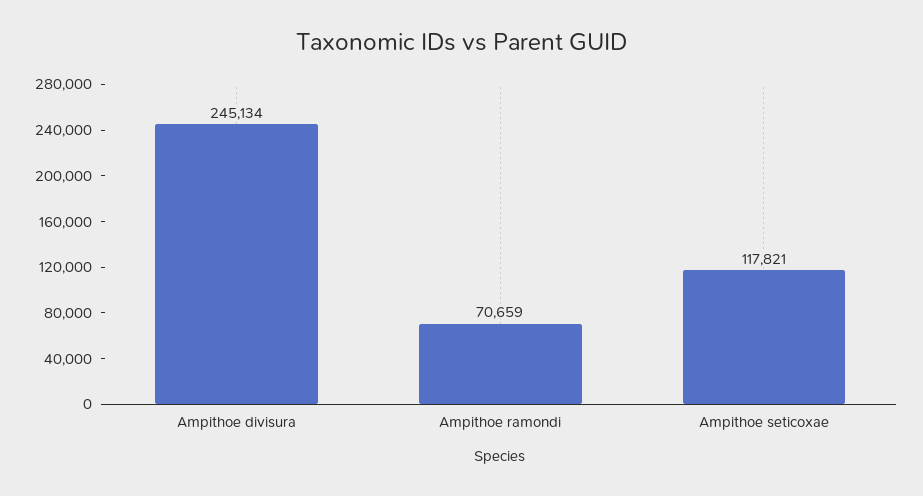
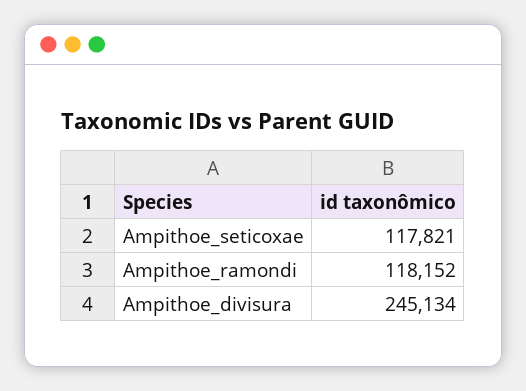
  {
    "Ampithoe divisura": 245134,
-   "Ampithoe ramondi": 70659,
+   "Ampithoe ramondi": 118152,
    "Ampithoe seticoxae": 117821
  }

